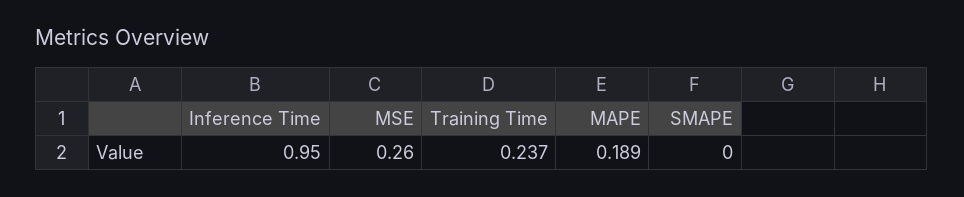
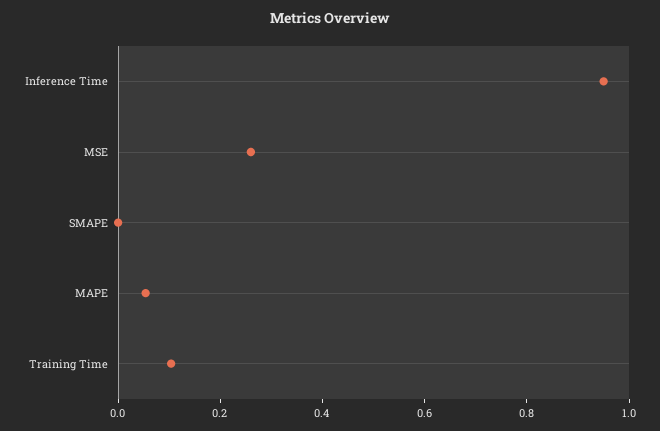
  {
    "Inference Time": 0.95,
    "MSE": 0.26,
-   "Training Time": 0.237,
+   "Training Time": 0.1,
-   "MAPE": 0.189,
+   "MAPE": 0.05,
    "SMAPE": 0
  }

